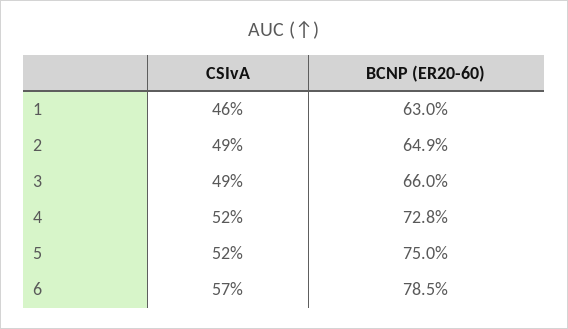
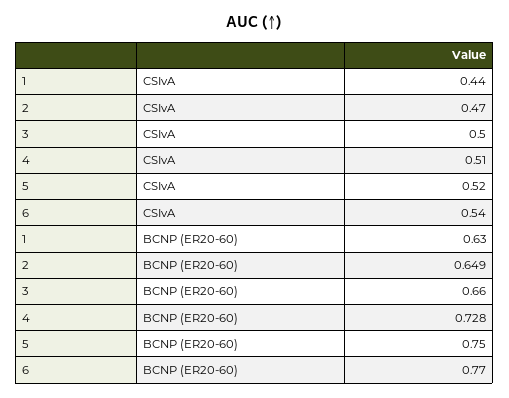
  {
    "CSIvA": {
-     "1": 0.46,
+     "1": 0.44,
-     "2": 0.49,
+     "2": 0.47,
-     "3": 0.49,
+     "3": 0.5,
-     "4": 0.52,
+     "4": 0.51,
      "5": 0.52,
-     "6": 0.57
+     "6": 0.54
    },
    "BCNP (ER20-60)": {
      "1": 0.63,
      "2": 0.649,
      "3": 0.66,
      "4": 0.728,
      "5": 0.75,
-     "6": 0.785
+     "6": 0.77
    }
  }

